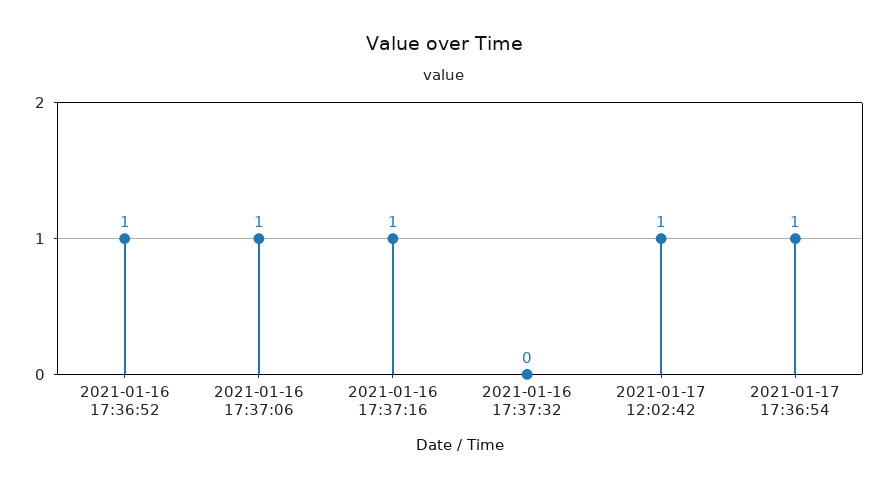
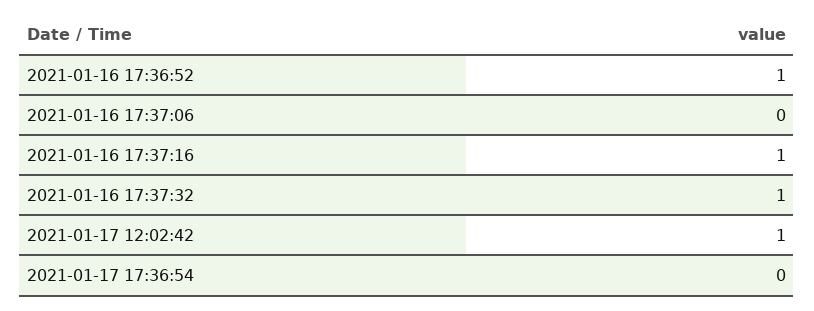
  {
    "2021-01-16 17:36:52": 1,
-   "2021-01-16 17:37:06": 1,
+   "2021-01-16 17:37:06": 0,
    "2021-01-16 17:37:16": 1,
-   "2021-01-16 17:37:32": 0,
+   "2021-01-16 17:37:32": 1,
    "2021-01-17 12:02:42": 1,
-   "2021-01-17 17:36:54": 1
+   "2021-01-17 17:36:54": 0
  }

